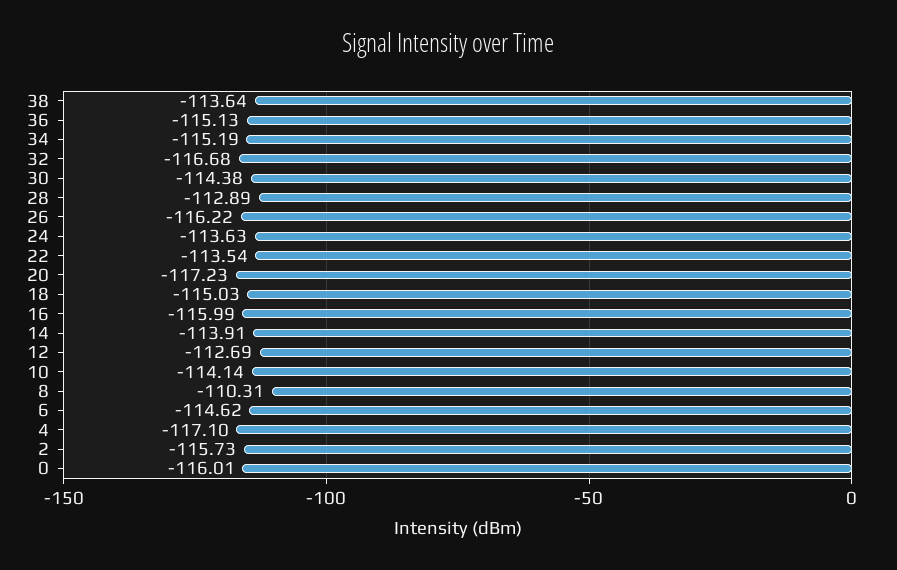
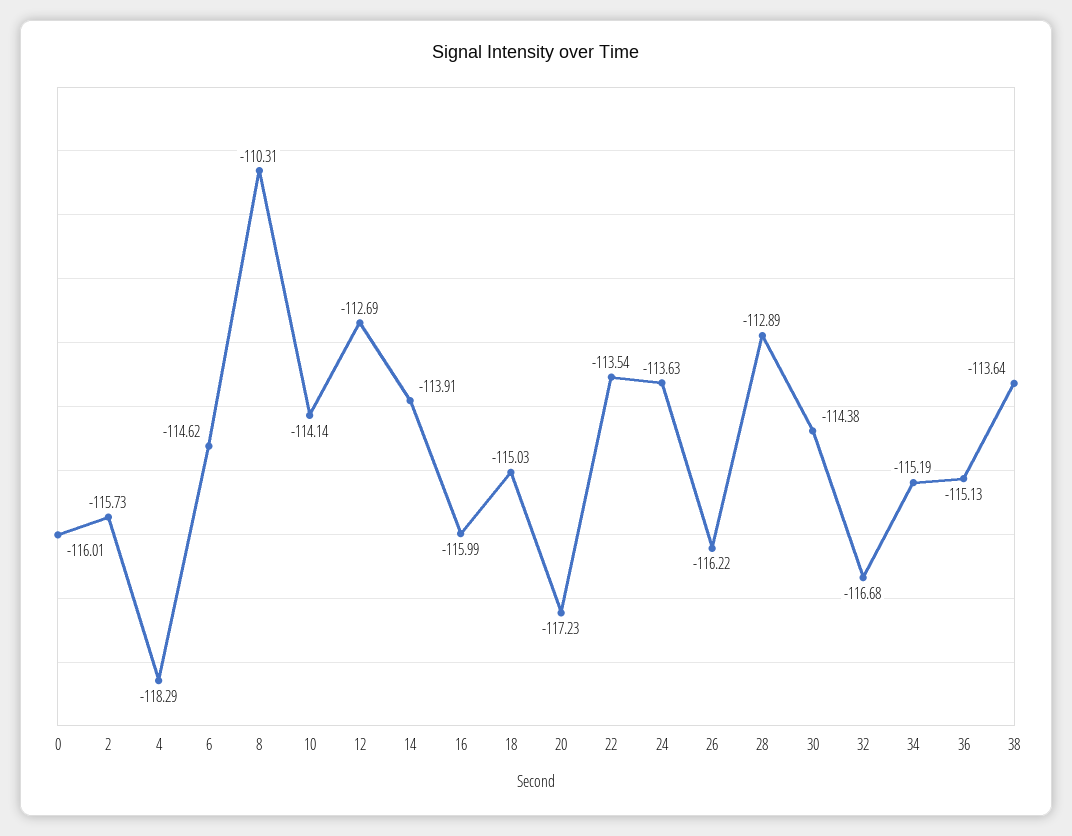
  {
    "38": -113.64,
    "36": -115.13,
    "34": -115.19,
    "32": -116.68,
    "30": -114.38,
    "28": -112.89,
    "26": -116.22,
    "24": -113.63,
    "22": -113.54,
    "20": -117.23,
    "18": -115.03,
    "16": -115.99,
    "14": -113.91,
    "12": -112.69,
    "10": -114.14,
    "8": -110.31,
    "6": -114.62,
-   "4": -117.1,
+   "4": -118.29,
    "2": -115.73,
    "0": -116.01
  }

